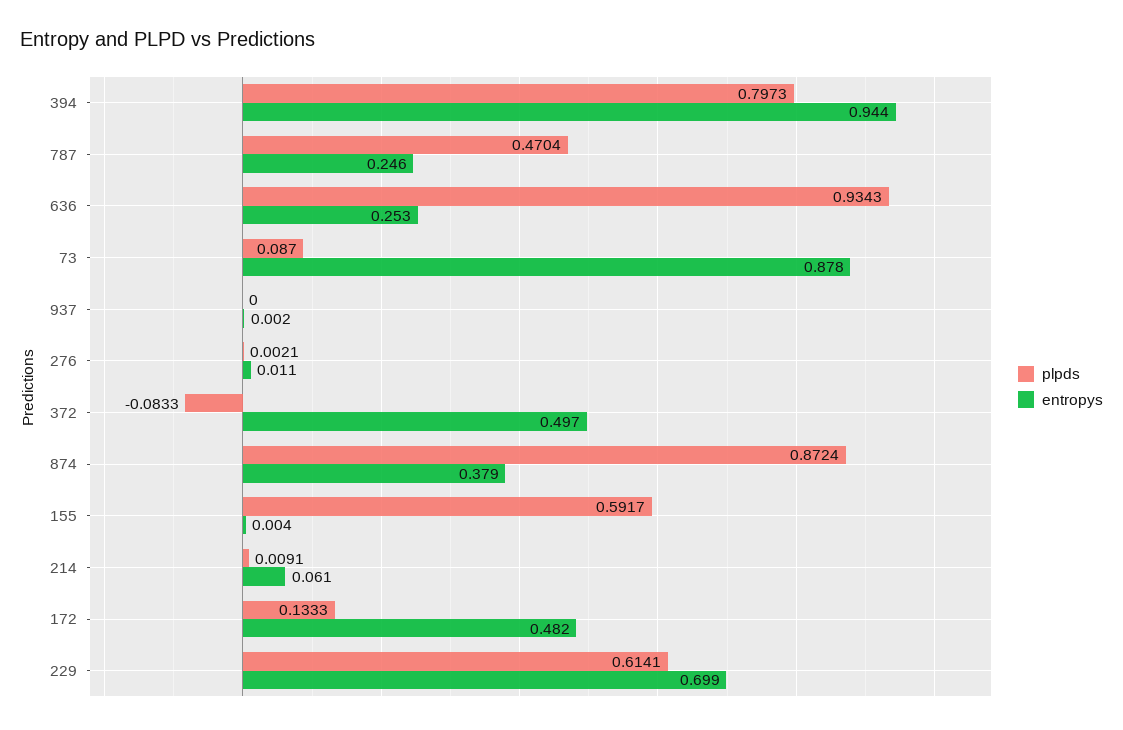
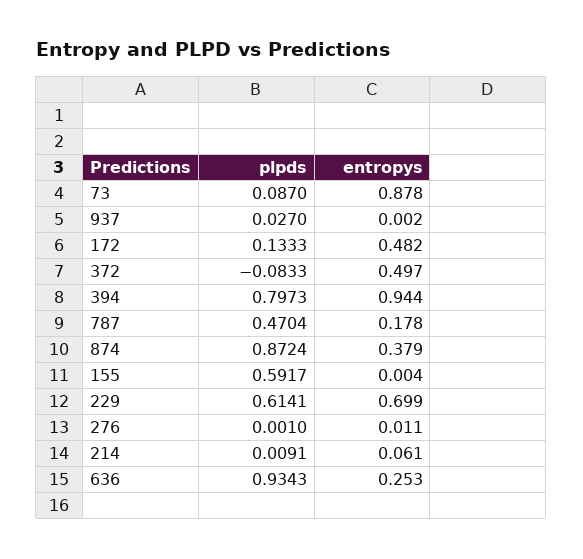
  {
    "plpds": {
      "394": 0.7973,
      "787": 0.4704,
      "636": 0.9343,
      "73": 0.087,
-     "937": 0,
+     "937": 0.027,
-     "276": 0.0021,
+     "276": 0.001,
      "372": -0.0833,
      "874": 0.8724,
      "155": 0.5917,
      "214": 0.0091,
      "172": 0.1333,
      "229": 0.6141
    },
    "entropys": {
      "394": 0.944,
-     "787": 0.246,
+     "787": 0.178,
      "636": 0.253,
      "73": 0.878,
      "937": 0.002,
      "276": 0.011,
      "372": 0.497,
      "874": 0.379,
      "155": 0.004,
      "214": 0.061,
      "172": 0.482,
      "229": 0.699
    }
  }

